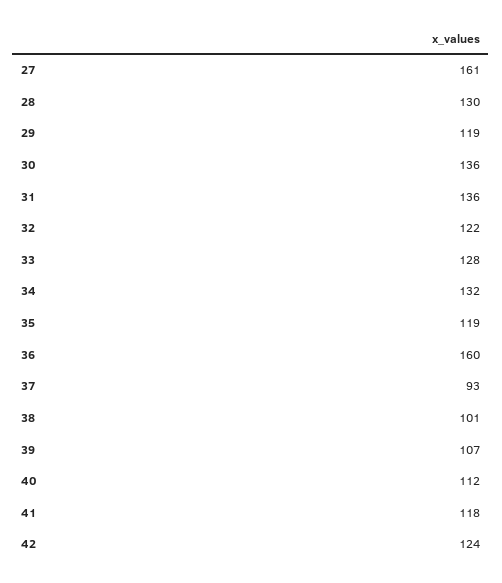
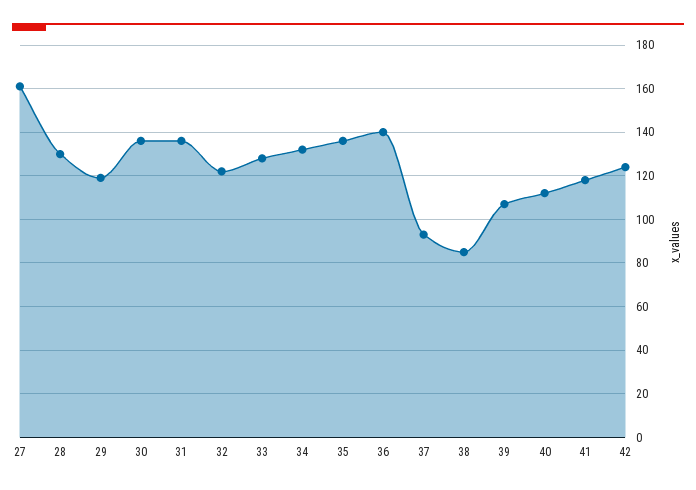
  {
    "27": 161,
    "28": 130,
    "29": 119,
    "30": 136,
    "31": 136,
    "32": 122,
    "33": 128,
    "34": 132,
-   "35": 119,
+   "35": 135,
-   "36": 160,
+   "36": 140,
    "37": 93,
-   "38": 101,
+   "38": 85,
    "39": 107,
    "40": 112,
    "41": 118,
    "42": 124
  }

